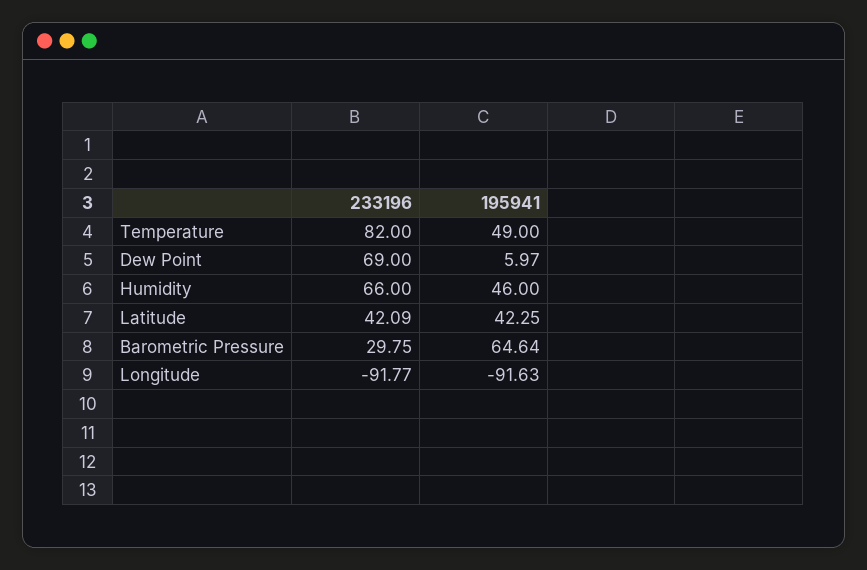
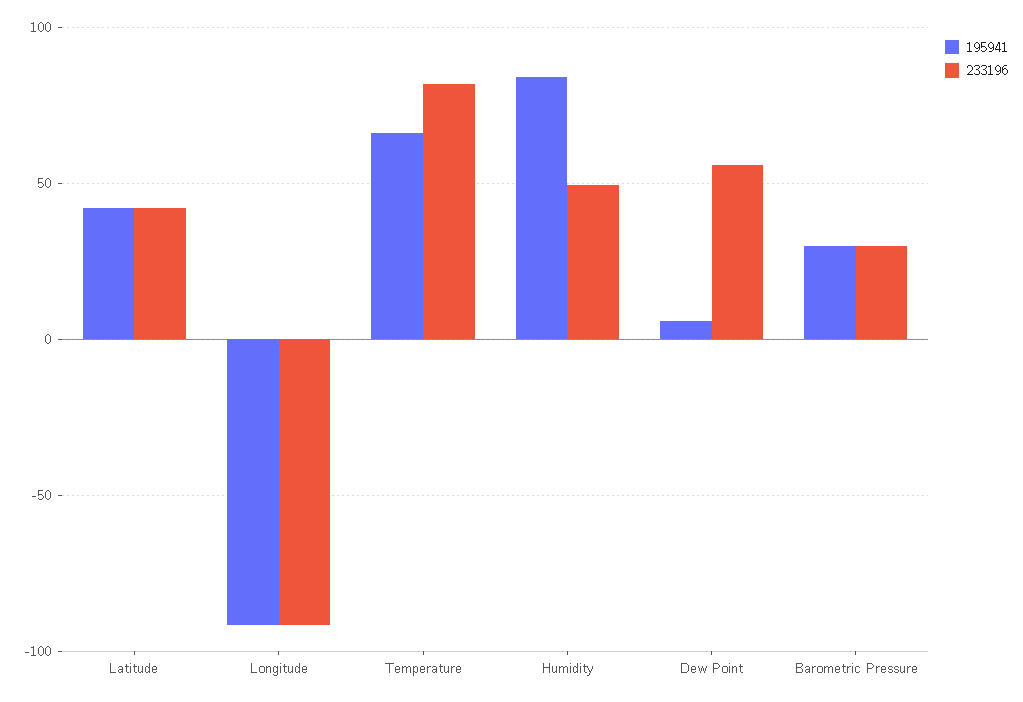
  {
    "233196": {
      "Temperature": 82,
-     "Dew Point": 69,
+     "Dew Point": 55,
-     "Humidity": 66,
+     "Humidity": 50,
      "Latitude": 42.09,
      "Barometric Pressure": 29.75,
      "Longitude": -91.77
    },
    "195941": {
-     "Temperature": 49,
+     "Temperature": 65,
      "Dew Point": 5.97,
-     "Humidity": 46,
+     "Humidity": 85,
      "Latitude": 42.25,
-     "Barometric Pressure": 64.64,
+     "Barometric Pressure": 30,
      "Longitude": -91.63
    }
  }

